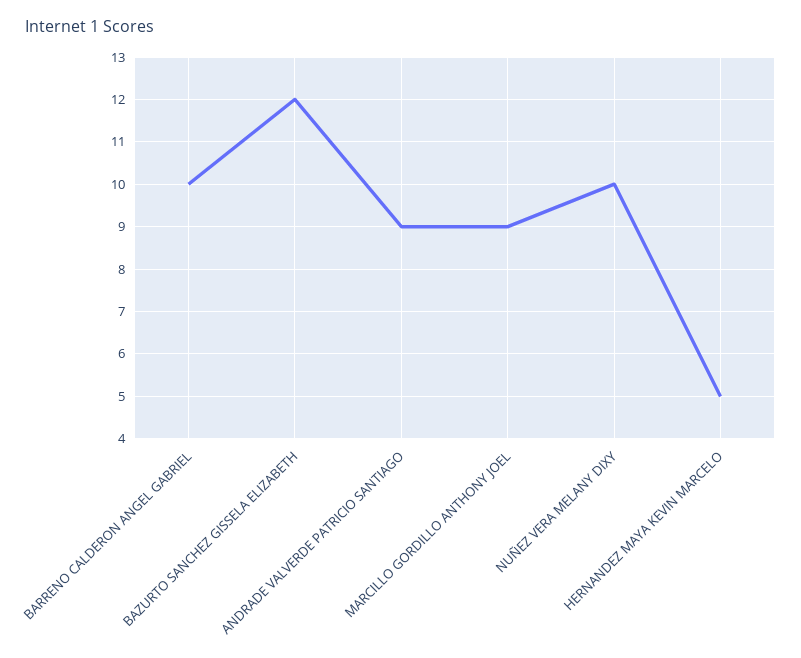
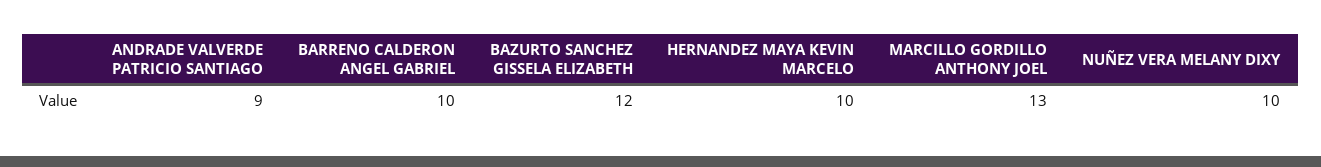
  {
    "BARRENO CALDERON ANGEL GABRIEL": 10,
    "BAZURTO SANCHEZ GISSELA ELIZABETH": 12,
    "ANDRADE VALVERDE PATRICIO SANTIAGO": 9,
-   "MARCILLO GORDILLO ANTHONY JOEL": 9,
+   "MARCILLO GORDILLO ANTHONY JOEL": 13,
    "NUÑEZ VERA MELANY DIXY": 10,
-   "HERNANDEZ MAYA KEVIN MARCELO": 5
+   "HERNANDEZ MAYA KEVIN MARCELO": 10
  }

